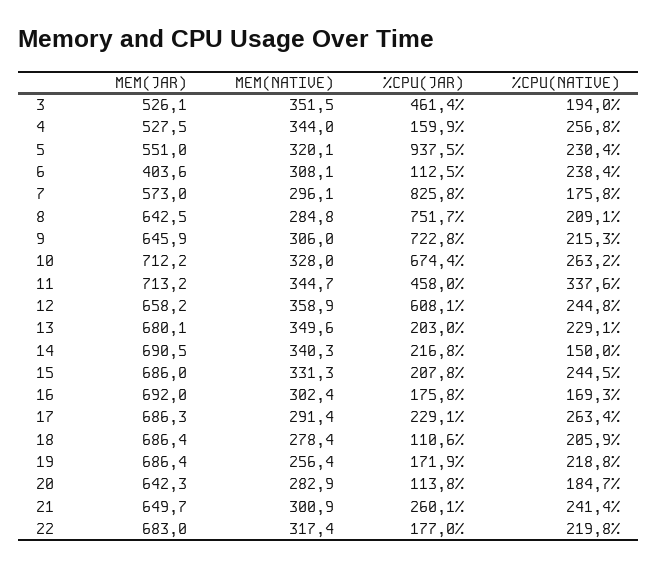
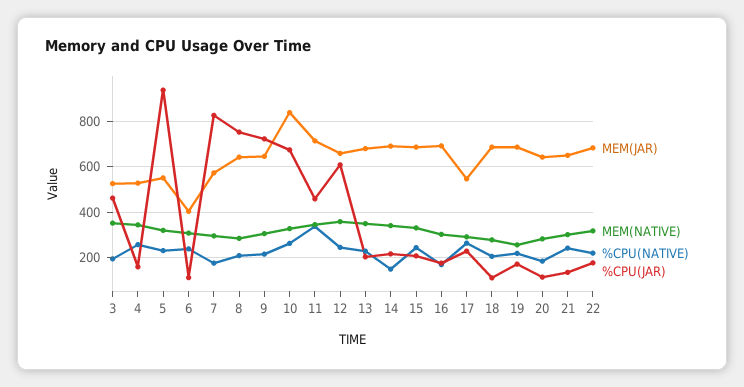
  {
    "MEM(JAR)": {
      "3": 526.1,
      "4": 527.5,
      "5": 551,
      "6": 403.6,
      "7": 573,
      "8": 642.5,
      "9": 645.9,
-     "10": 712.2,
+     "10": 850,
      "11": 713.2,
      "12": 658.2,
      "13": 680.1,
      "14": 690.5,
      "15": 686,
      "16": 692,
-     "17": 686.3,
+     "17": 550,
      "18": 686.4,
      "19": 686.4,
      "20": 642.3,
      "21": 649.7,
      "22": 683
    },
    "MEM(NATIVE)": {
      "3": 351.5,
      "4": 344,
      "5": 320.1,
      "6": 308.1,
      "7": 296.1,
      "8": 284.8,
      "9": 306,
      "10": 328,
      "11": 344.7,
      "12": 358.9,
      "13": 349.6,
      "14": 340.3,
      "15": 331.3,
      "16": 302.4,
      "17": 291.4,
      "18": 278.4,
      "19": 256.4,
      "20": 282.9,
      "21": 300.9,
      "22": 317.4
    },
    "%CPU(JAR)": {
      "3": 461.4,
      "4": 159.9,
      "5": 937.5,
      "6": 112.5,
      "7": 825.8,
      "8": 751.7,
      "9": 722.8,
      "10": 674.4,
      "11": 458,
      "12": 608.1,
      "13": 203,
      "14": 216.8,
      "15": 207.8,
      "16": 175.8,
      "17": 229.1,
      "18": 110.6,
      "19": 171.9,
      "20": 113.8,
-     "21": 260.1,
+     "21": 150,
      "22": 177
    },
    "%CPU(NATIVE)": {
      "3": 194,
      "4": 256.8,
      "5": 230.4,
      "6": 238.4,
      "7": 175.8,
      "8": 209.1,
      "9": 215.3,
      "10": 263.2,
      "11": 337.6,
      "12": 244.8,
      "13": 229.1,
      "14": 150,
      "15": 244.5,
      "16": 169.3,
      "17": 263.4,
      "18": 205.9,
      "19": 218.8,
      "20": 184.7,
      "21": 241.4,
      "22": 219.8
    }
  }

